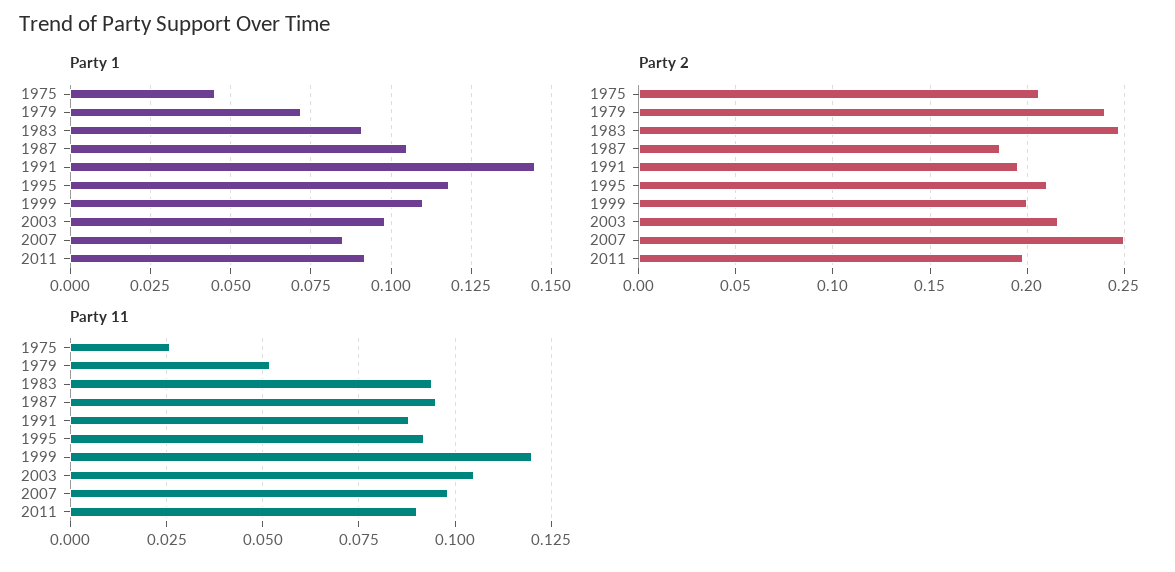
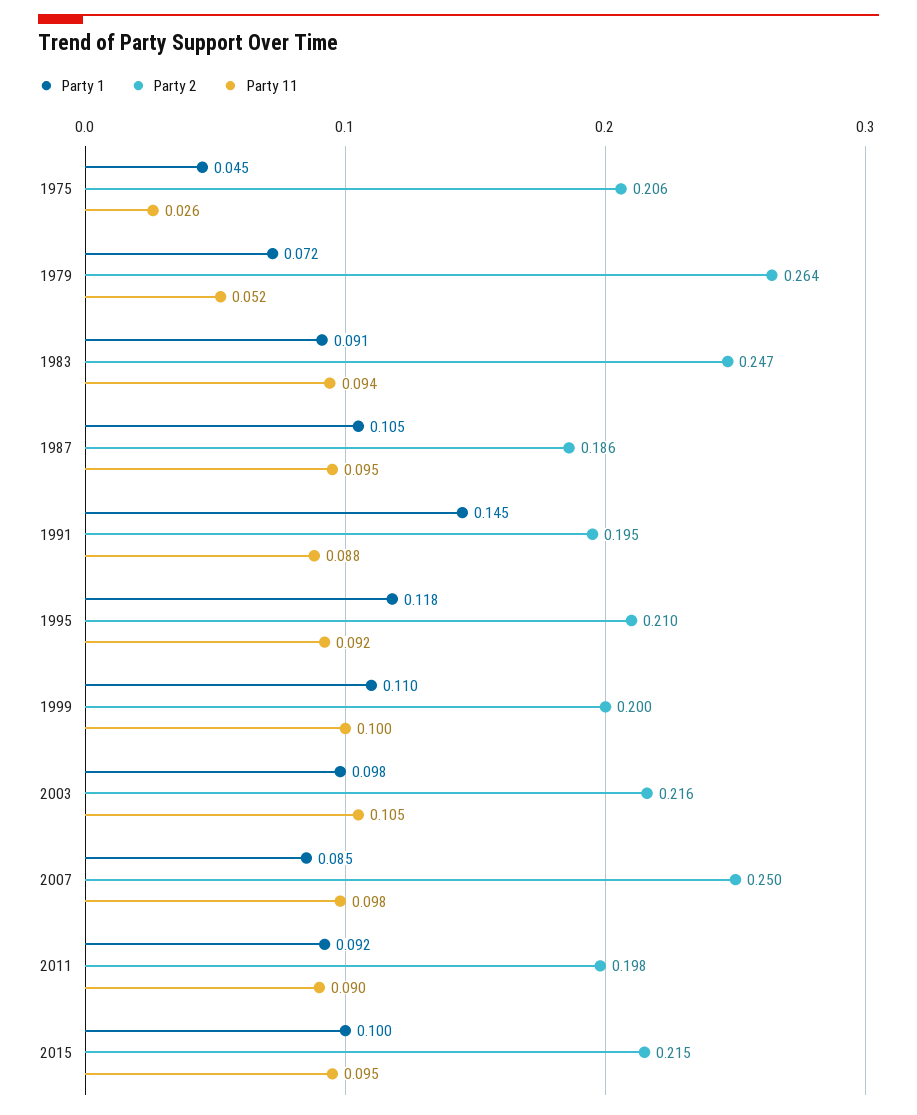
  {
    "Party 1": {
      "1975": 0.045,
      "1979": 0.072,
      "1983": 0.091,
      "1987": 0.105,
      "1991": 0.145,
      "1995": 0.118,
      "1999": 0.11,
      "2003": 0.098,
      "2007": 0.085,
-     "2011": 0.092
+     "2011": 0.092,
+     "2015": 0.1
    },
    "Party 2": {
      "1975": 0.206,
-     "1979": 0.24,
+     "1979": 0.264,
      "1983": 0.247,
      "1987": 0.186,
      "1991": 0.195,
      "1995": 0.21,
      "1999": 0.2,
      "2003": 0.216,
      "2007": 0.25,
-     "2011": 0.198
+     "2011": 0.198,
+     "2015": 0.215
    },
    "Party 11": {
      "1975": 0.026,
      "1979": 0.052,
      "1983": 0.094,
      "1987": 0.095,
      "1991": 0.088,
      "1995": 0.092,
-     "1999": 0.12,
+     "1999": 0.1,
      "2003": 0.105,
      "2007": 0.098,
-     "2011": 0.09
+     "2011": 0.09,
+     "2015": 0.095
    }
  }

